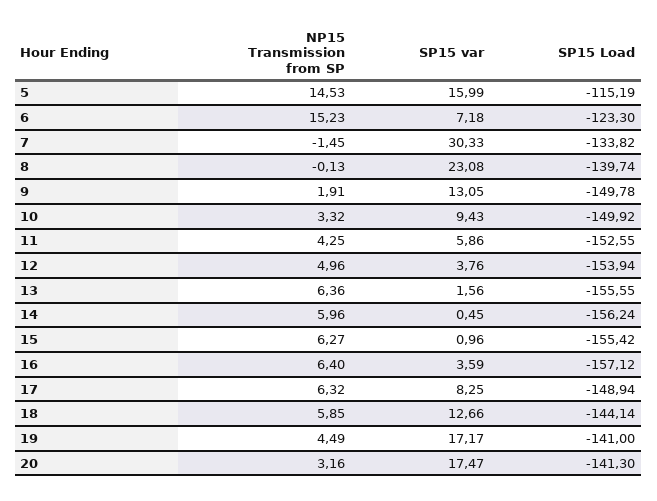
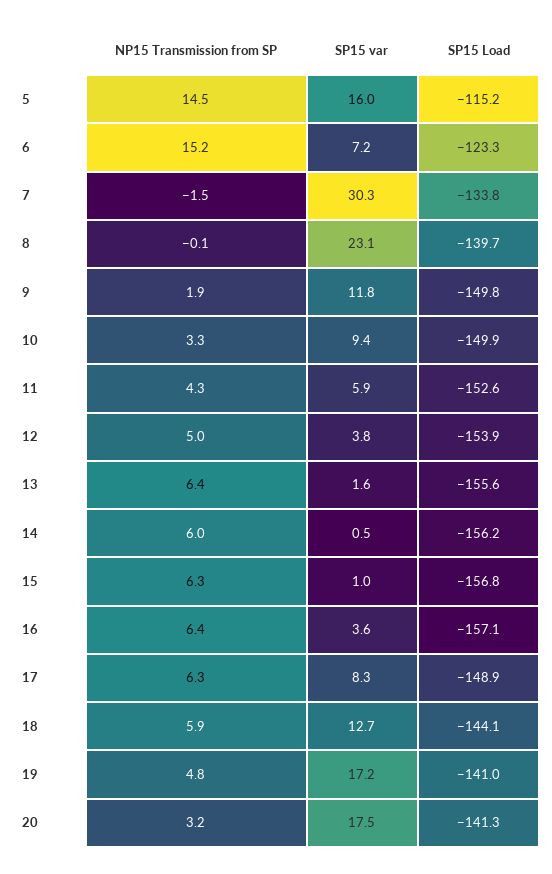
  {
    "NP15 Transmission from SP": {
      "5": 14.53,
      "6": 15.23,
      "7": -1.45,
      "8": -0.13,
      "9": 1.91,
      "10": 3.32,
      "11": 4.25,
      "12": 4.96,
      "13": 6.36,
      "14": 5.96,
      "15": 6.27,
      "16": 6.4,
      "17": 6.32,
      "18": 5.85,
-     "19": 4.49,
+     "19": 4.8,
      "20": 3.16
    },
    "SP15 var": {
      "5": 15.99,
      "6": 7.18,
      "7": 30.33,
      "8": 23.08,
-     "9": 13.05,
+     "9": 11.8,
      "10": 9.43,
      "11": 5.86,
      "12": 3.76,
      "13": 1.56,
      "14": 0.45,
      "15": 0.96,
      "16": 3.59,
      "17": 8.25,
      "18": 12.66,
      "19": 17.17,
      "20": 17.47
    },
    "SP15 Load": {
      "5": -115.19,
      "6": -123.3,
      "7": -133.82,
      "8": -139.74,
      "9": -149.78,
      "10": -149.92,
      "11": -152.55,
      "12": -153.94,
      "13": -155.55,
      "14": -156.24,
-     "15": -155.42,
+     "15": -156.8,
      "16": -157.12,
      "17": -148.94,
      "18": -144.14,
      "19": -141,
      "20": -141.3
    }
  }

